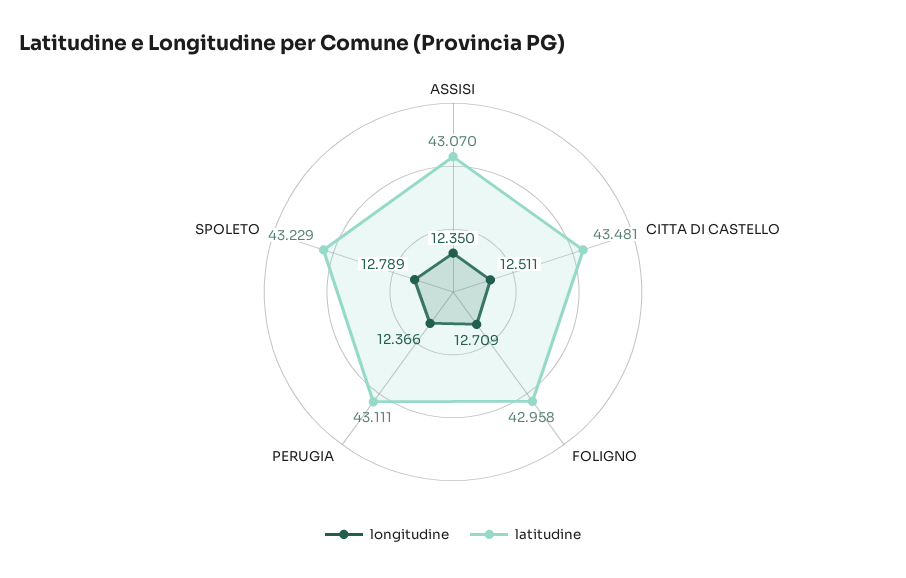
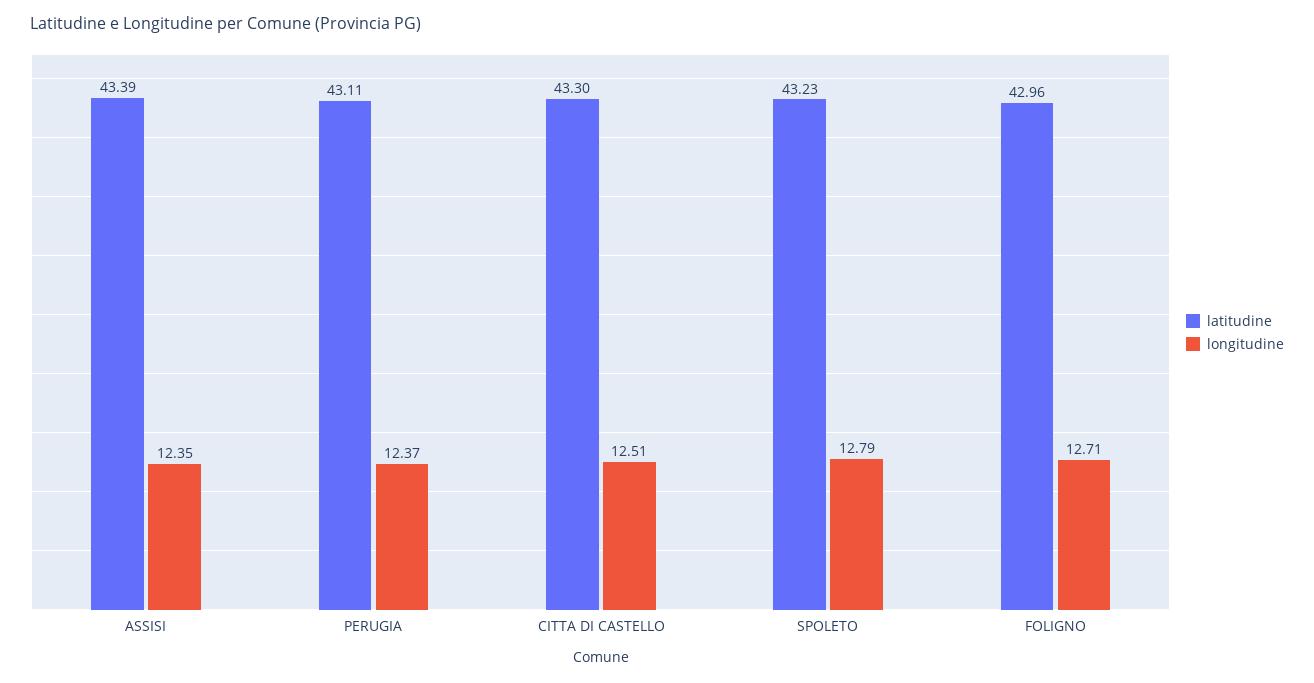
  {
    "longitudine": {
      "ASSISI": 12.35,
      "CITTA DI CASTELLO": 12.511,
      "FOLIGNO": 12.709,
      "PERUGIA": 12.366,
      "SPOLETO": 12.789
    },
    "latitudine": {
-     "ASSISI": 43.07,
+     "ASSISI": 43.39,
-     "CITTA DI CASTELLO": 43.481,
+     "CITTA DI CASTELLO": 43.3,
      "FOLIGNO": 42.958,
      "PERUGIA": 43.111,
      "SPOLETO": 43.229
    }
  }

